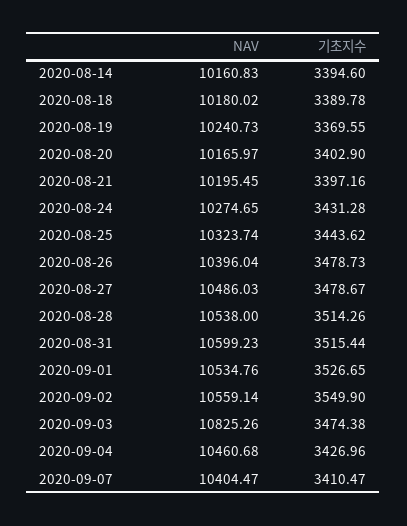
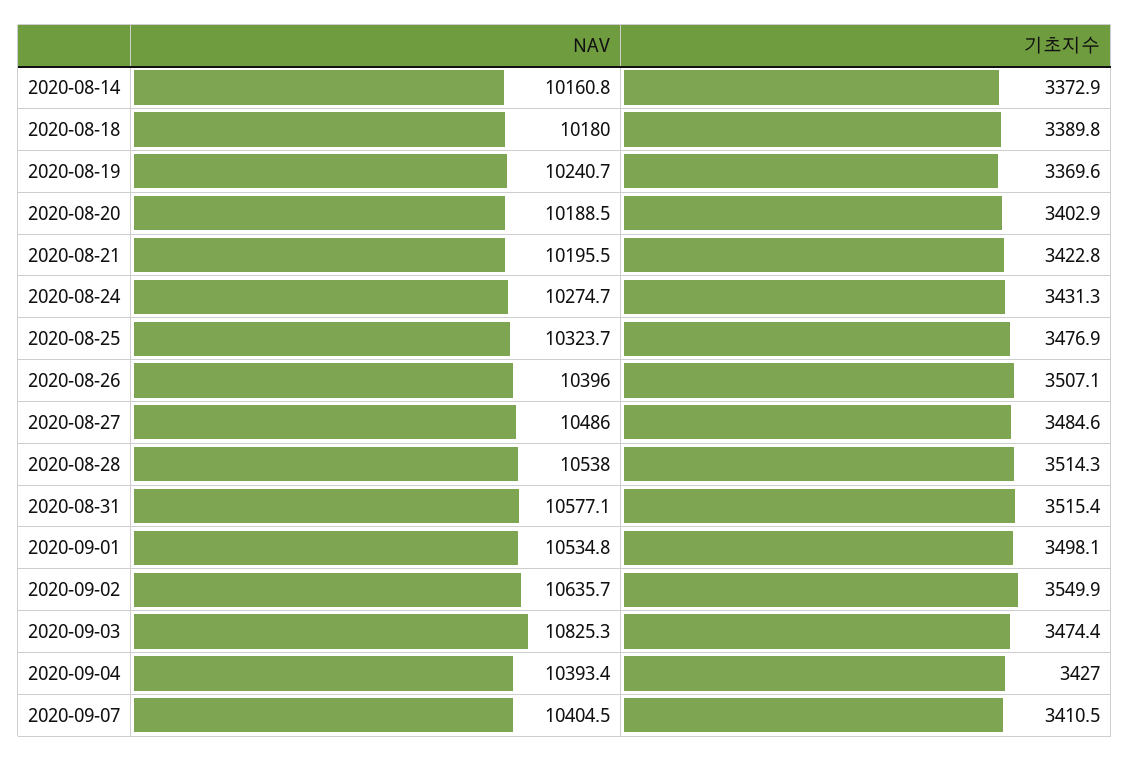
  {
    "NAV": {
      "2020-08-14": 10160.83,
      "2020-08-18": 10180.02,
      "2020-08-19": 10240.73,
-     "2020-08-20": 10165.97,
+     "2020-08-20": 10188.5,
      "2020-08-21": 10195.45,
      "2020-08-24": 10274.65,
      "2020-08-25": 10323.74,
      "2020-08-26": 10396.04,
      "2020-08-27": 10486.03,
      "2020-08-28": 10538,
-     "2020-08-31": 10599.23,
+     "2020-08-31": 10577.1,
      "2020-09-01": 10534.76,
-     "2020-09-02": 10559.14,
+     "2020-09-02": 10635.7,
      "2020-09-03": 10825.26,
-     "2020-09-04": 10460.68,
+     "2020-09-04": 10393.4,
      "2020-09-07": 10404.47
    },
    "기초지수": {
-     "2020-08-14": 3394.6,
+     "2020-08-14": 3372.9,
      "2020-08-18": 3389.78,
      "2020-08-19": 3369.55,
      "2020-08-20": 3402.9,
-     "2020-08-21": 3397.16,
+     "2020-08-21": 3422.8,
      "2020-08-24": 3431.28,
-     "2020-08-25": 3443.62,
+     "2020-08-25": 3476.9,
-     "2020-08-26": 3478.73,
+     "2020-08-26": 3507.1,
-     "2020-08-27": 3478.67,
+     "2020-08-27": 3484.6,
      "2020-08-28": 3514.26,
      "2020-08-31": 3515.44,
-     "2020-09-01": 3526.65,
+     "2020-09-01": 3498.1,
      "2020-09-02": 3549.9,
      "2020-09-03": 3474.38,
      "2020-09-04": 3426.96,
      "2020-09-07": 3410.47
    }
  }

